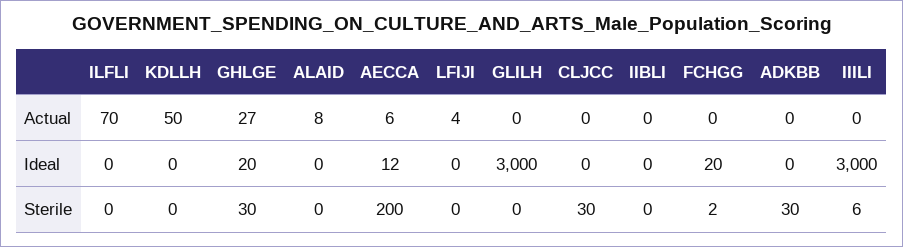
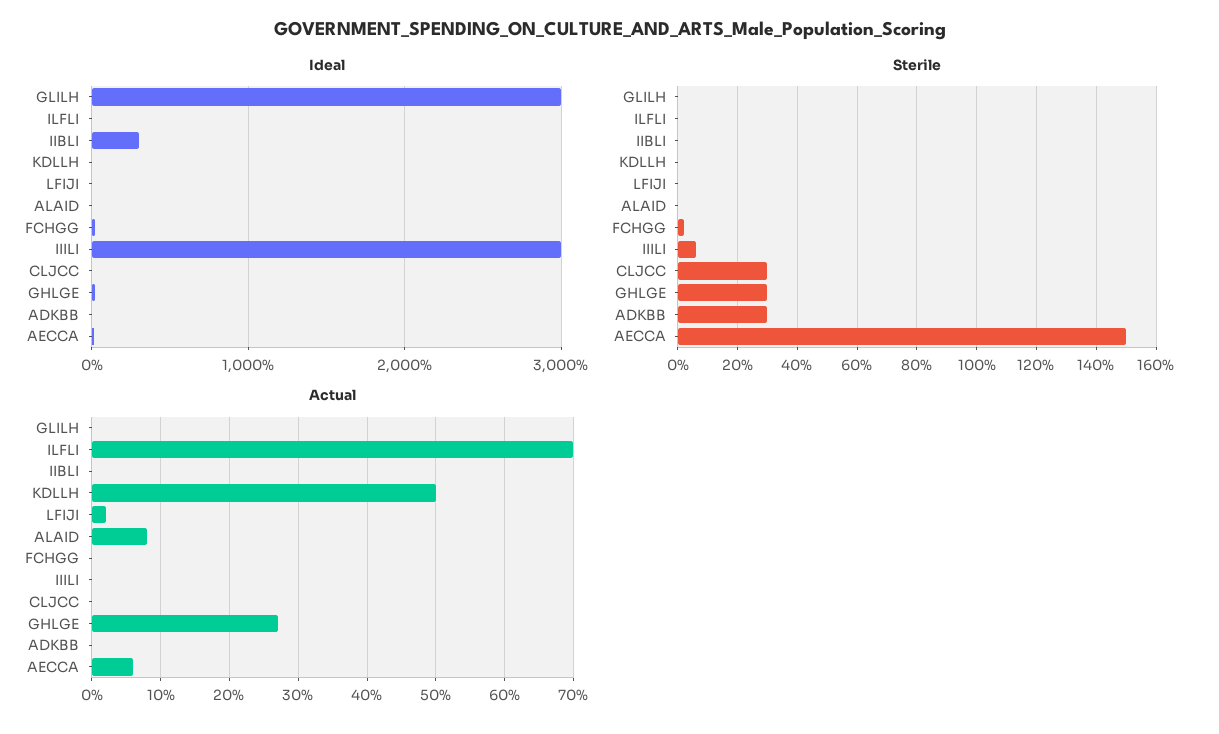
  {
    "Actual": {
      "ILFLI": 70,
      "KDLLH": 50,
      "GHLGE": 27,
      "ALAID": 8,
      "AECCA": 6,
-     "LFIJI": 4,
+     "LFIJI": 2,
      "GLILH": 0,
      "CLJCC": 0,
      "IIBLI": 0,
      "FCHGG": 0,
      "ADKBB": 0,
      "IIILI": 0
    },
    "Ideal": {
      "ILFLI": 0,
      "KDLLH": 0,
      "GHLGE": 20,
      "ALAID": 0,
      "AECCA": 12,
      "LFIJI": 0,
      "GLILH": 3000,
      "CLJCC": 0,
-     "IIBLI": 0,
+     "IIBLI": 300,
      "FCHGG": 20,
      "ADKBB": 0,
      "IIILI": 3000
    },
    "Sterile": {
      "ILFLI": 0,
      "KDLLH": 0,
      "GHLGE": 30,
      "ALAID": 0,
-     "AECCA": 200,
+     "AECCA": 150,
      "LFIJI": 0,
      "GLILH": 0,
      "CLJCC": 30,
      "IIBLI": 0,
      "FCHGG": 2,
      "ADKBB": 30,
      "IIILI": 6
    }
  }

